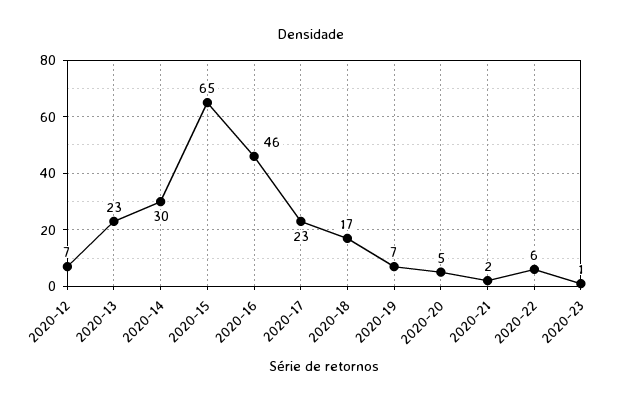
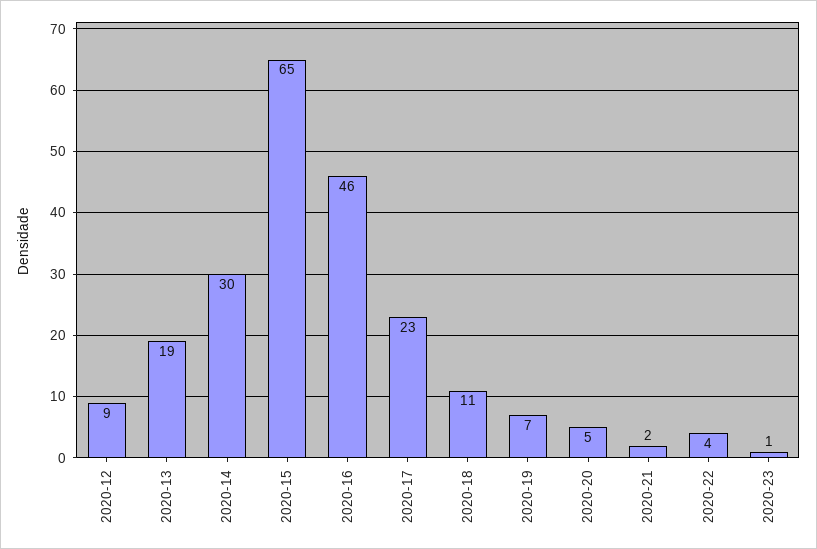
  {
-   "2020-12": 7,
+   "2020-12": 9,
-   "2020-13": 23,
+   "2020-13": 19,
    "2020-14": 30,
    "2020-15": 65,
    "2020-16": 46,
    "2020-17": 23,
-   "2020-18": 17,
+   "2020-18": 11,
    "2020-19": 7,
    "2020-20": 5,
    "2020-21": 2,
-   "2020-22": 6,
+   "2020-22": 4,
    "2020-23": 1
  }

